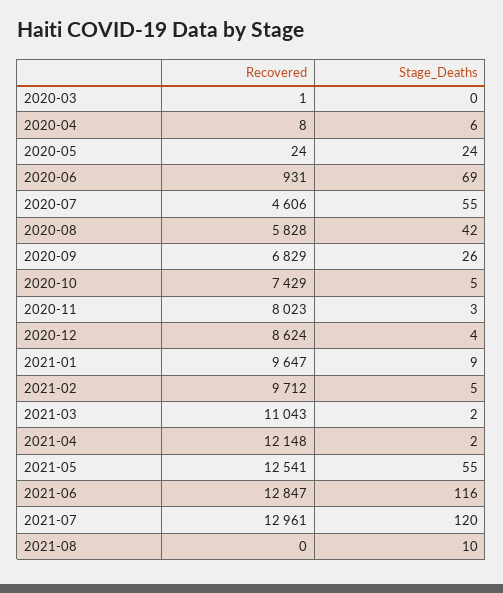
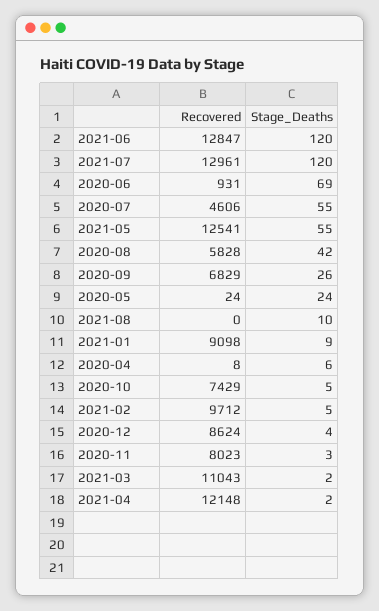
  {
    "Recovered": {
-     "2020-03": 1,
      "2020-04": 8,
      "2020-05": 24,
      "2020-06": 931,
      "2020-07": 4606,
      "2020-08": 5828,
      "2020-09": 6829,
      "2020-10": 7429,
      "2020-11": 8023,
      "2020-12": 8624,
-     "2021-01": 9647,
+     "2021-01": 9098,
      "2021-02": 9712,
      "2021-03": 11043,
      "2021-04": 12148,
      "2021-05": 12541,
      "2021-06": 12847,
      "2021-07": 12961,
      "2021-08": 0
    },
    "Stage_Deaths": {
-     "2020-03": 0,
      "2020-04": 6,
      "2020-05": 24,
      "2020-06": 69,
      "2020-07": 55,
      "2020-08": 42,
      "2020-09": 26,
      "2020-10": 5,
      "2020-11": 3,
      "2020-12": 4,
      "2021-01": 9,
      "2021-02": 5,
      "2021-03": 2,
      "2021-04": 2,
      "2021-05": 55,
-     "2021-06": 116,
+     "2021-06": 120,
      "2021-07": 120,
      "2021-08": 10
    }
  }

